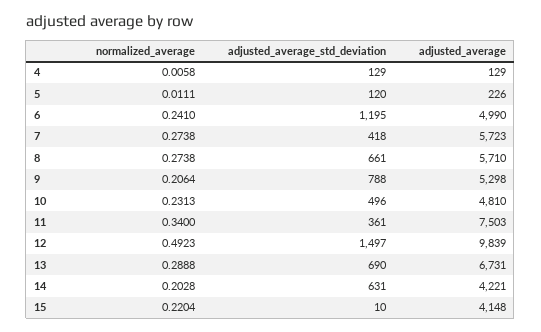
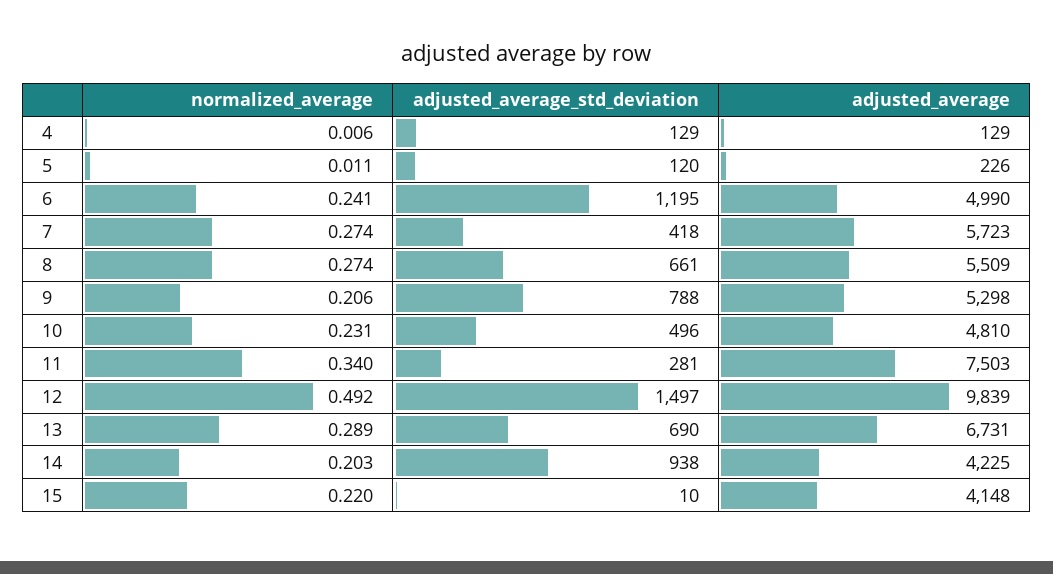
  {
    "normalized_average": {
      "4": 0.0058,
      "5": 0.0111,
      "6": 0.241,
      "7": 0.2738,
      "8": 0.2738,
      "9": 0.2064,
      "10": 0.2313,
      "11": 0.34,
      "12": 0.4923,
      "13": 0.2888,
      "14": 0.2028,
      "15": 0.2204
    },
    "adjusted_average_std_deviation": {
      "4": 129,
      "5": 120,
      "6": 1195,
      "7": 418,
      "8": 661,
      "9": 788,
      "10": 496,
-     "11": 361,
+     "11": 281,
      "12": 1497,
      "13": 690,
-     "14": 631,
+     "14": 938,
      "15": 10
    },
    "adjusted_average": {
      "4": 129,
      "5": 226,
      "6": 4990,
      "7": 5723,
-     "8": 5710,
+     "8": 5509,
      "9": 5298,
      "10": 4810,
      "11": 7503,
      "12": 9839,
      "13": 6731,
-     "14": 4221,
+     "14": 4225,
      "15": 4148
    }
  }

